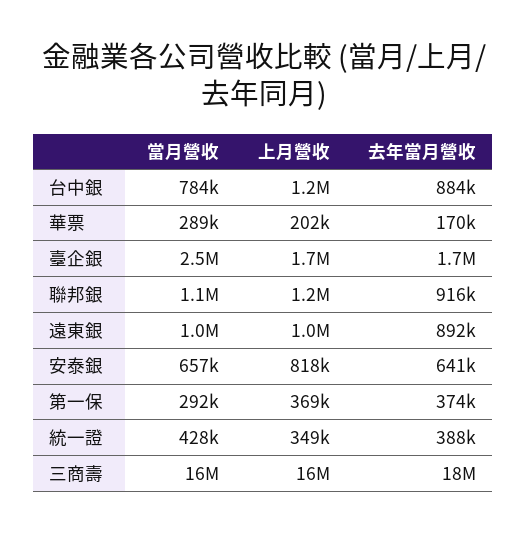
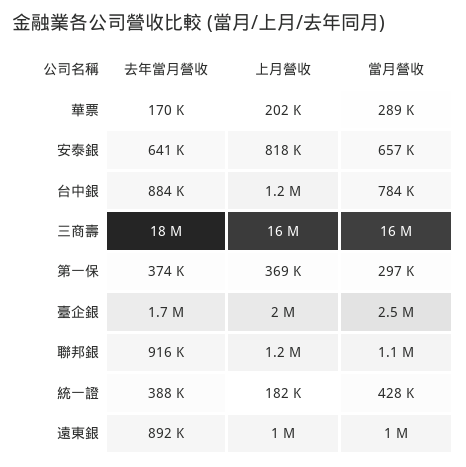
  {
    "當月營收": {
      "台中銀": 784000,
      "華票": 289000,
      "臺企銀": 2500000,
      "聯邦銀": 1100000,
      "遠東銀": 1000000,
      "安泰銀": 657000,
-     "第一保": 292000,
+     "第一保": 297000,
      "統一證": 428000,
      "三商壽": 16000000
    },
    "上月營收": {
      "台中銀": 1200000,
      "華票": 202000,
-     "臺企銀": 1700000,
+     "臺企銀": 2000000,
      "聯邦銀": 1200000,
      "遠東銀": 1000000,
      "安泰銀": 818000,
      "第一保": 369000,
-     "統一證": 349000,
+     "統一證": 182000,
      "三商壽": 16000000
    },
    "去年當月營收": {
      "台中銀": 884000,
      "華票": 170000,
      "臺企銀": 1700000,
      "聯邦銀": 916000,
      "遠東銀": 892000,
      "安泰銀": 641000,
      "第一保": 374000,
      "統一證": 388000,
      "三商壽": 18000000
    }
  }

